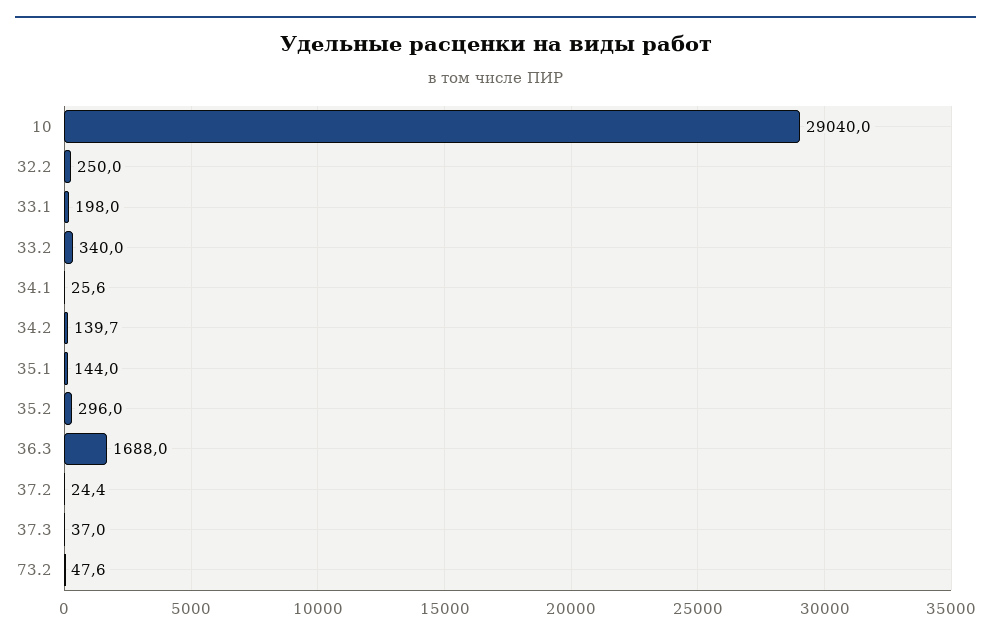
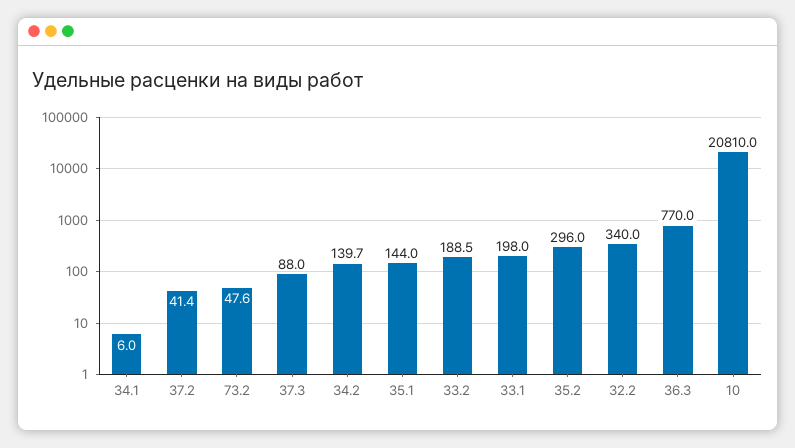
  {
-   "10": 29040,
+   "10": 20810,
-   "32.2": 250,
+   "32.2": 340,
    "33.1": 198,
-   "33.2": 340,
+   "33.2": 188.5,
-   "34.1": 25.6,
+   "34.1": 6,
    "34.2": 139.7,
    "35.1": 144,
    "35.2": 296,
-   "36.3": 1688,
+   "36.3": 770,
-   "37.2": 24.4,
+   "37.2": 41.4,
-   "37.3": 37,
+   "37.3": 88,
    "73.2": 47.6
  }

